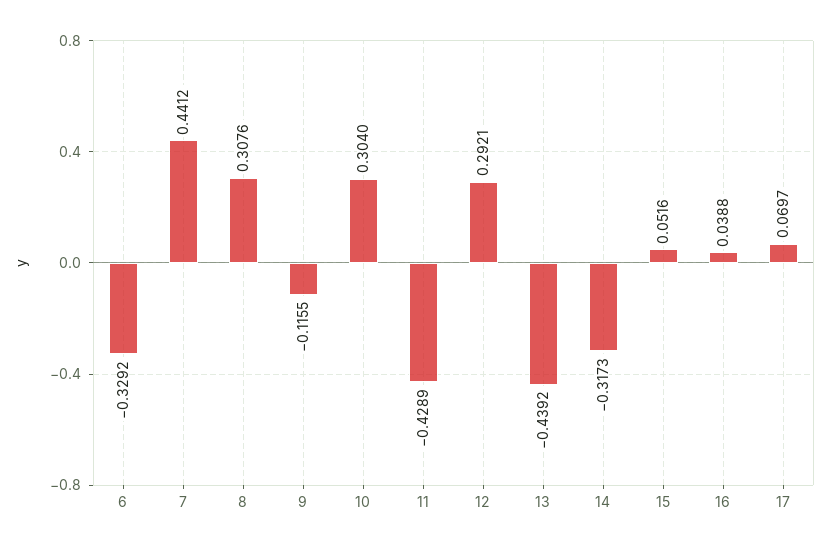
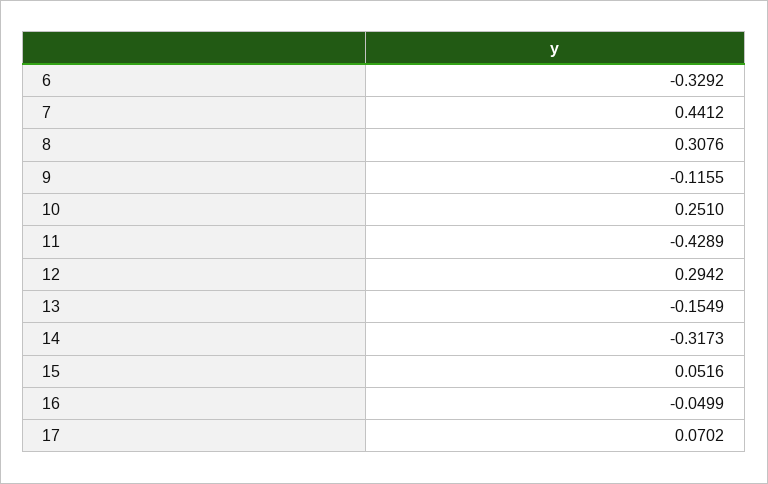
  {
    "6": -0.3292,
    "7": 0.4412,
    "8": 0.3076,
    "9": -0.1155,
-   "10": 0.304,
+   "10": 0.251,
    "11": -0.4289,
-   "12": 0.2921,
+   "12": 0.2942,
-   "13": -0.4392,
+   "13": -0.1549,
    "14": -0.3173,
    "15": 0.0516,
-   "16": 0.0388,
+   "16": -0.0499,
-   "17": 0.0697
+   "17": 0.0702
  }

